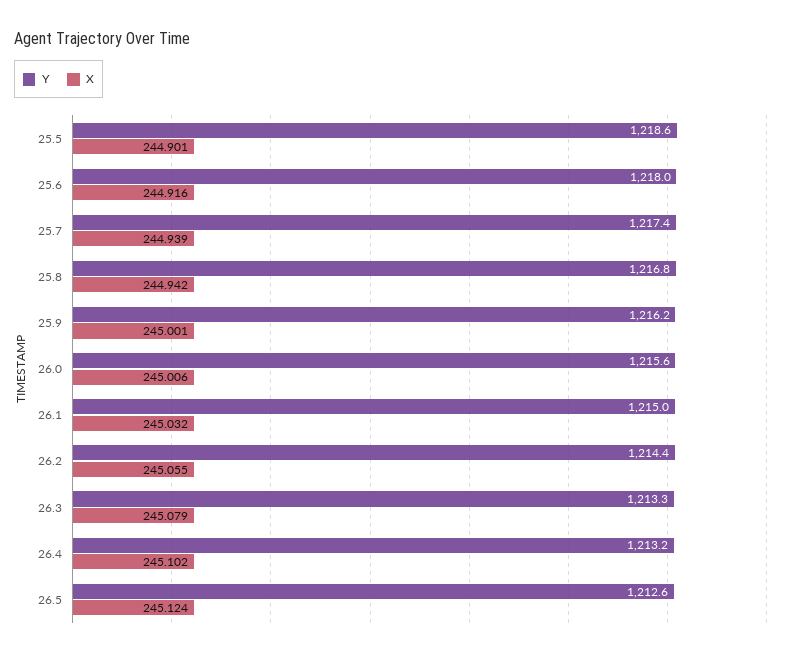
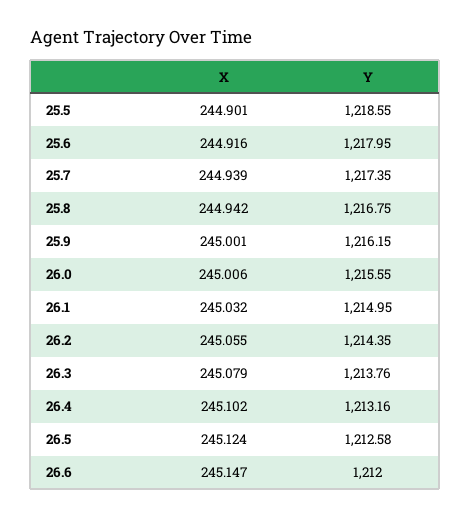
  {
    "Y": {
      "25.5": 1218.55,
      "25.6": 1217.95,
      "25.7": 1217.35,
      "25.8": 1216.75,
      "25.9": 1216.15,
      "26.0": 1215.55,
      "26.1": 1214.95,
      "26.2": 1214.35,
-     "26.3": 1213.3,
+     "26.3": 1213.76,
      "26.4": 1213.16,
-     "26.5": 1212.58
+     "26.5": 1212.58,
+     "26.6": 1212
    },
    "X": {
      "25.5": 244.901,
      "25.6": 244.916,
      "25.7": 244.939,
      "25.8": 244.942,
      "25.9": 245.001,
      "26.0": 245.006,
      "26.1": 245.032,
      "26.2": 245.055,
      "26.3": 245.079,
      "26.4": 245.102,
-     "26.5": 245.124
+     "26.5": 245.124,
+     "26.6": 245.147
    }
  }

